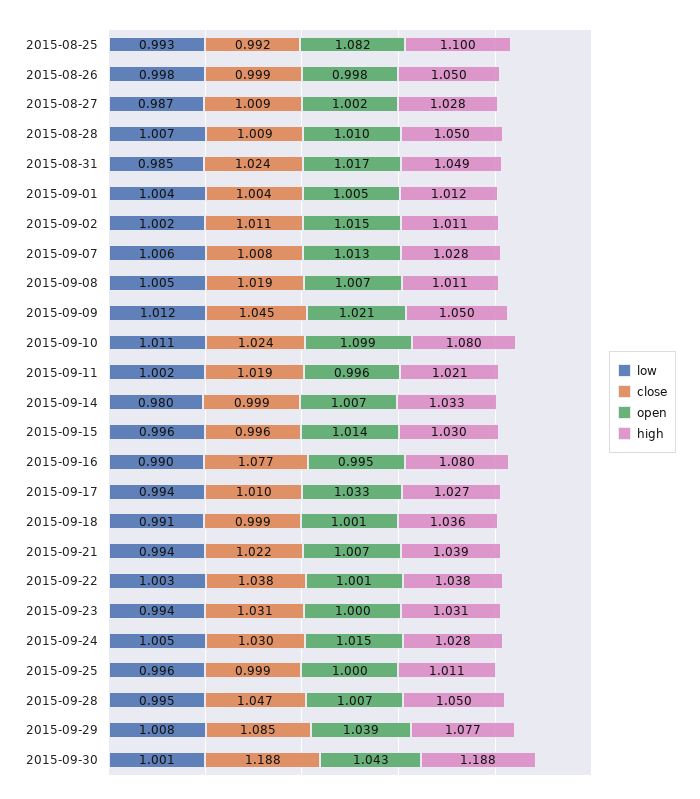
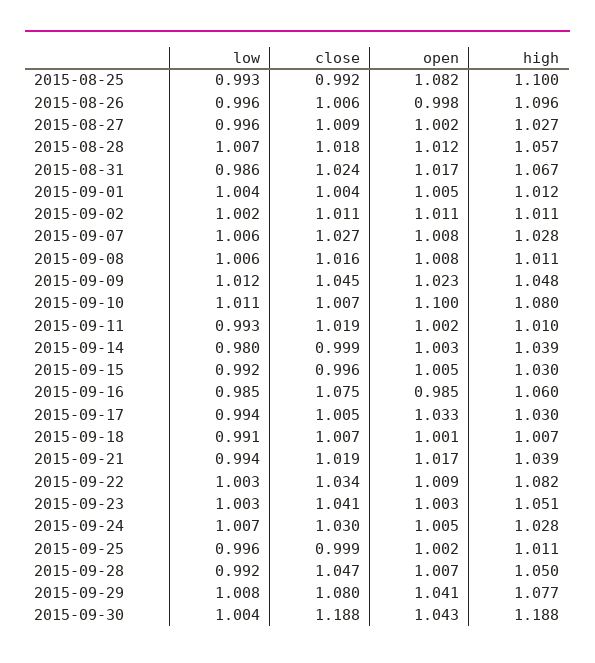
  {
    "low": {
      "2015-08-25": 0.993,
-     "2015-08-26": 0.998,
+     "2015-08-26": 0.996,
-     "2015-08-27": 0.987,
+     "2015-08-27": 0.996,
      "2015-08-28": 1.007,
-     "2015-08-31": 0.985,
+     "2015-08-31": 0.986,
      "2015-09-01": 1.004,
      "2015-09-02": 1.002,
      "2015-09-07": 1.006,
-     "2015-09-08": 1.005,
+     "2015-09-08": 1.006,
      "2015-09-09": 1.012,
      "2015-09-10": 1.011,
-     "2015-09-11": 1.002,
+     "2015-09-11": 0.993,
      "2015-09-14": 0.98,
-     "2015-09-15": 0.996,
+     "2015-09-15": 0.992,
-     "2015-09-16": 0.99,
+     "2015-09-16": 0.985,
      "2015-09-17": 0.994,
      "2015-09-18": 0.991,
      "2015-09-21": 0.994,
      "2015-09-22": 1.003,
-     "2015-09-23": 0.994,
+     "2015-09-23": 1.003,
-     "2015-09-24": 1.005,
+     "2015-09-24": 1.007,
      "2015-09-25": 0.996,
-     "2015-09-28": 0.995,
+     "2015-09-28": 0.992,
      "2015-09-29": 1.008,
-     "2015-09-30": 1.001
+     "2015-09-30": 1.004
    },
    "close": {
      "2015-08-25": 0.992,
-     "2015-08-26": 0.999,
+     "2015-08-26": 1.006,
      "2015-08-27": 1.009,
-     "2015-08-28": 1.009,
+     "2015-08-28": 1.018,
      "2015-08-31": 1.024,
      "2015-09-01": 1.004,
      "2015-09-02": 1.011,
-     "2015-09-07": 1.008,
+     "2015-09-07": 1.027,
-     "2015-09-08": 1.019,
+     "2015-09-08": 1.016,
      "2015-09-09": 1.045,
-     "2015-09-10": 1.024,
+     "2015-09-10": 1.007,
      "2015-09-11": 1.019,
      "2015-09-14": 0.999,
      "2015-09-15": 0.996,
-     "2015-09-16": 1.077,
+     "2015-09-16": 1.075,
-     "2015-09-17": 1.01,
+     "2015-09-17": 1.005,
-     "2015-09-18": 0.999,
+     "2015-09-18": 1.007,
-     "2015-09-21": 1.022,
+     "2015-09-21": 1.019,
-     "2015-09-22": 1.038,
+     "2015-09-22": 1.034,
-     "2015-09-23": 1.031,
+     "2015-09-23": 1.041,
      "2015-09-24": 1.03,
      "2015-09-25": 0.999,
      "2015-09-28": 1.047,
-     "2015-09-29": 1.085,
+     "2015-09-29": 1.08,
      "2015-09-30": 1.188
    },
    "open": {
      "2015-08-25": 1.082,
      "2015-08-26": 0.998,
      "2015-08-27": 1.002,
-     "2015-08-28": 1.01,
+     "2015-08-28": 1.012,
      "2015-08-31": 1.017,
      "2015-09-01": 1.005,
-     "2015-09-02": 1.015,
+     "2015-09-02": 1.011,
-     "2015-09-07": 1.013,
+     "2015-09-07": 1.008,
-     "2015-09-08": 1.007,
+     "2015-09-08": 1.008,
-     "2015-09-09": 1.021,
+     "2015-09-09": 1.023,
-     "2015-09-10": 1.099,
+     "2015-09-10": 1.1,
-     "2015-09-11": 0.996,
+     "2015-09-11": 1.002,
-     "2015-09-14": 1.007,
+     "2015-09-14": 1.003,
-     "2015-09-15": 1.014,
+     "2015-09-15": 1.005,
-     "2015-09-16": 0.995,
+     "2015-09-16": 0.985,
      "2015-09-17": 1.033,
      "2015-09-18": 1.001,
-     "2015-09-21": 1.007,
+     "2015-09-21": 1.017,
-     "2015-09-22": 1.001,
+     "2015-09-22": 1.009,
-     "2015-09-23": 1,
+     "2015-09-23": 1.003,
-     "2015-09-24": 1.015,
+     "2015-09-24": 1.005,
-     "2015-09-25": 1,
+     "2015-09-25": 1.002,
      "2015-09-28": 1.007,
-     "2015-09-29": 1.039,
+     "2015-09-29": 1.041,
      "2015-09-30": 1.043
    },
    "high": {
      "2015-08-25": 1.1,
-     "2015-08-26": 1.05,
+     "2015-08-26": 1.096,
-     "2015-08-27": 1.028,
+     "2015-08-27": 1.027,
-     "2015-08-28": 1.05,
+     "2015-08-28": 1.057,
-     "2015-08-31": 1.049,
+     "2015-08-31": 1.067,
      "2015-09-01": 1.012,
      "2015-09-02": 1.011,
      "2015-09-07": 1.028,
      "2015-09-08": 1.011,
-     "2015-09-09": 1.05,
+     "2015-09-09": 1.048,
      "2015-09-10": 1.08,
-     "2015-09-11": 1.021,
+     "2015-09-11": 1.01,
-     "2015-09-14": 1.033,
+     "2015-09-14": 1.039,
      "2015-09-15": 1.03,
-     "2015-09-16": 1.08,
+     "2015-09-16": 1.06,
-     "2015-09-17": 1.027,
+     "2015-09-17": 1.03,
-     "2015-09-18": 1.036,
+     "2015-09-18": 1.007,
      "2015-09-21": 1.039,
-     "2015-09-22": 1.038,
+     "2015-09-22": 1.082,
-     "2015-09-23": 1.031,
+     "2015-09-23": 1.051,
      "2015-09-24": 1.028,
      "2015-09-25": 1.011,
      "2015-09-28": 1.05,
      "2015-09-29": 1.077,
      "2015-09-30": 1.188
    }
  }

